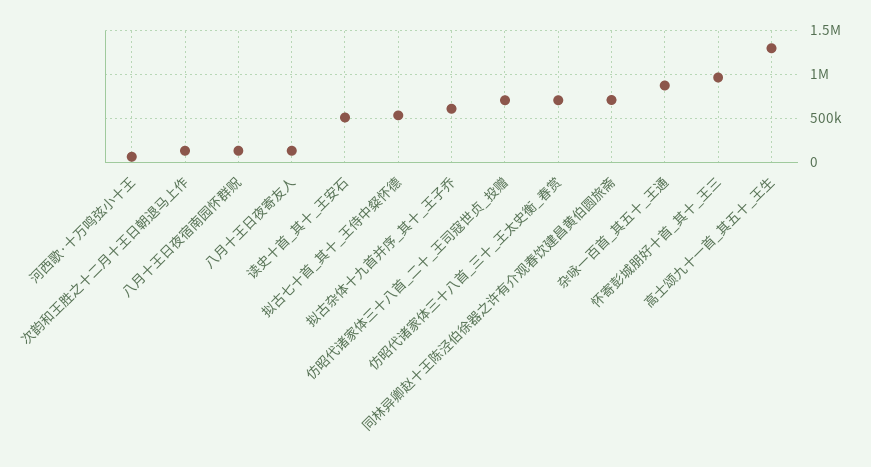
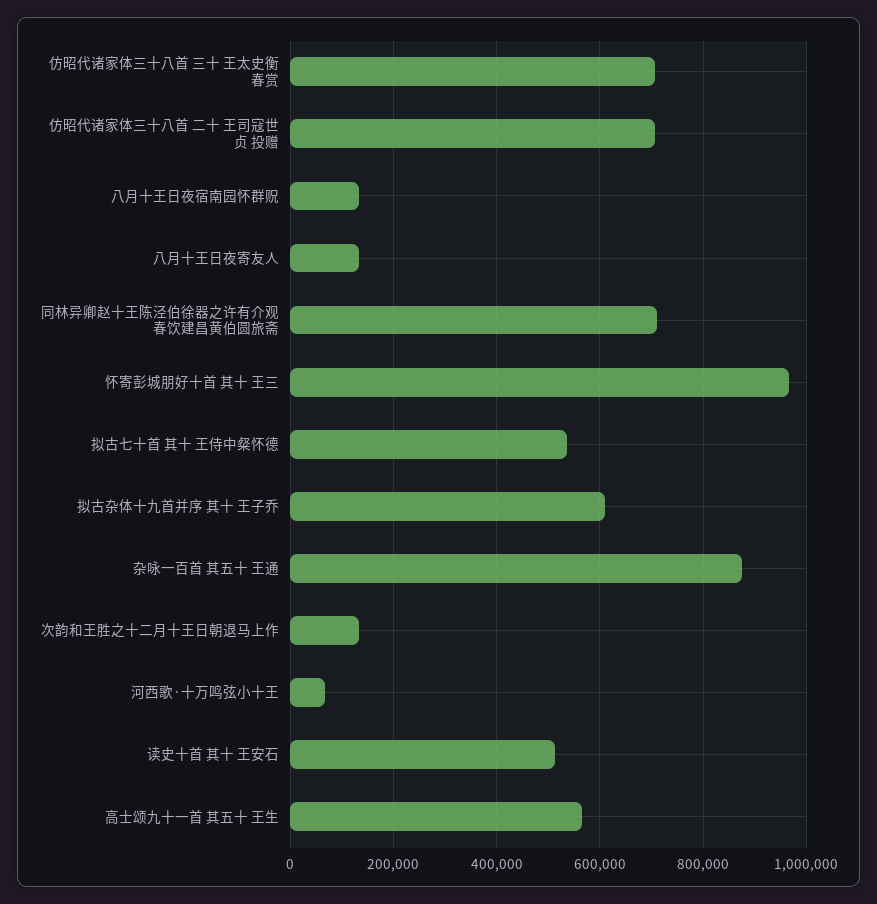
  {
    "河西歌·十万鸣弦小十王": 60000,
    "次韵和王胜之十二月十王日朝退马上作": 140000,
    "八月十王日夜宿南园怀群贶": 140000,
    "八月十王日夜寄友人": 140000,
    "读史十首_其十_王安石": 520000,
    "拟古七十首_其十_王侍中粲怀德": 540000,
    "拟古杂体十九首并序_其十_王子乔": 620000,
    "仿昭代诸家体三十八首_二十_王司寇世贞_投赠": 700000,
    "仿昭代诸家体三十八首_三十_王太史衡_春赏": 700000,
    "同林异卿赵十王陈泾伯徐器之许有介观春饮建昌黄伯圆旅斋": 720000,
    "杂咏一百首_其五十_王通": 880000,
    "怀寄彭城朋好十首_其十_王三": 960000,
-   "高士颂九十一首_其五十_王生": 1300000
+   "高士颂九十一首_其五十_王生": 560000
  }

